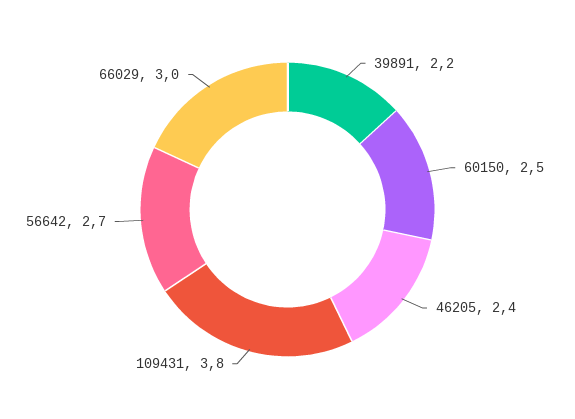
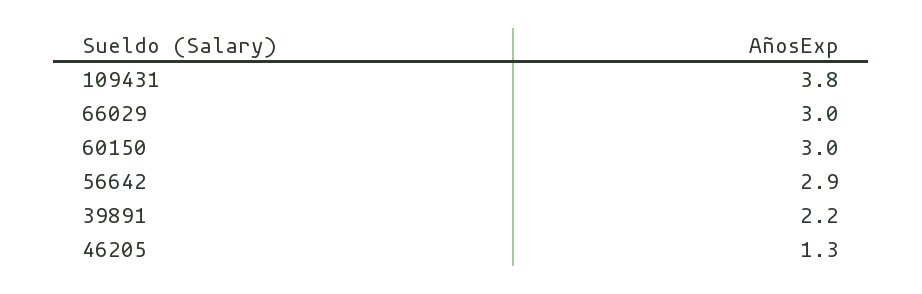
  {
    "39891": 2.2,
-   "60150": 2.5,
+   "60150": 3,
-   "46205": 2.4,
+   "46205": 1.3,
    "109431": 3.8,
-   "56642": 2.7,
+   "56642": 2.9,
    "66029": 3
  }

